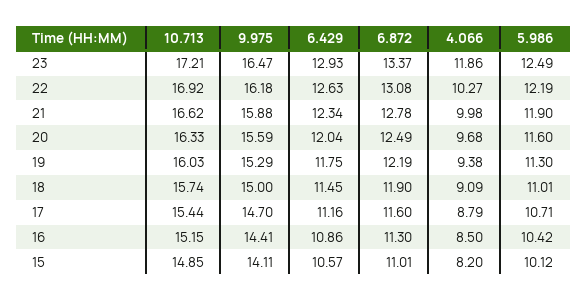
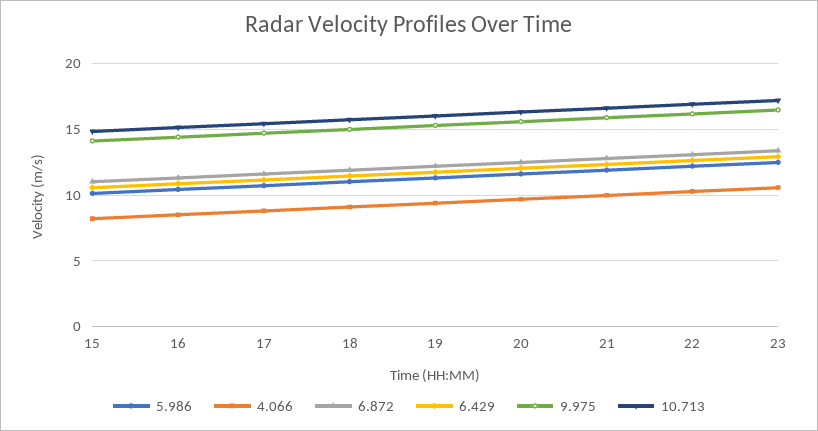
  {
    "10.713": {
      "23": 17.21,
      "22": 16.92,
      "21": 16.62,
      "20": 16.33,
      "19": 16.03,
      "18": 15.74,
      "17": 15.44,
      "16": 15.15,
      "15": 14.85
    },
    "9.975": {
      "23": 16.47,
      "22": 16.18,
      "21": 15.88,
      "20": 15.59,
      "19": 15.29,
      "18": 15,
      "17": 14.7,
      "16": 14.41,
      "15": 14.11
    },
    "6.429": {
      "23": 12.93,
      "22": 12.63,
      "21": 12.34,
      "20": 12.04,
      "19": 11.75,
      "18": 11.45,
      "17": 11.16,
      "16": 10.86,
      "15": 10.57
    },
    "6.872": {
      "23": 13.37,
      "22": 13.08,
      "21": 12.78,
      "20": 12.49,
      "19": 12.19,
      "18": 11.9,
      "17": 11.6,
      "16": 11.3,
      "15": 11.01
    },
    "4.066": {
-     "23": 11.86,
+     "23": 10.5,
      "22": 10.27,
      "21": 9.98,
      "20": 9.68,
      "19": 9.38,
      "18": 9.09,
      "17": 8.79,
      "16": 8.5,
      "15": 8.2
    },
    "5.986": {
      "23": 12.49,
      "22": 12.19,
      "21": 11.9,
      "20": 11.6,
      "19": 11.3,
      "18": 11.01,
      "17": 10.71,
      "16": 10.42,
      "15": 10.12
    }
  }

